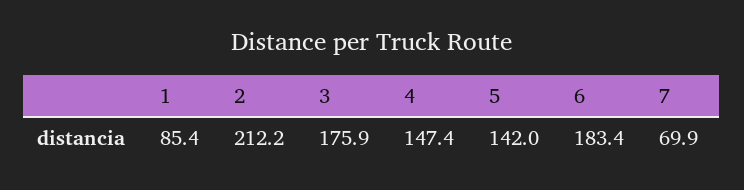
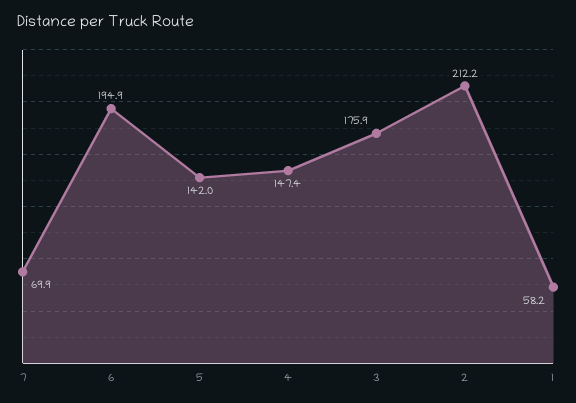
  {
-   "1": 85.4,
+   "1": 58.2,
    "2": 212.2,
    "3": 175.9,
    "4": 147.4,
    "5": 142,
-   "6": 183.4,
+   "6": 194.9,
    "7": 69.9
  }

